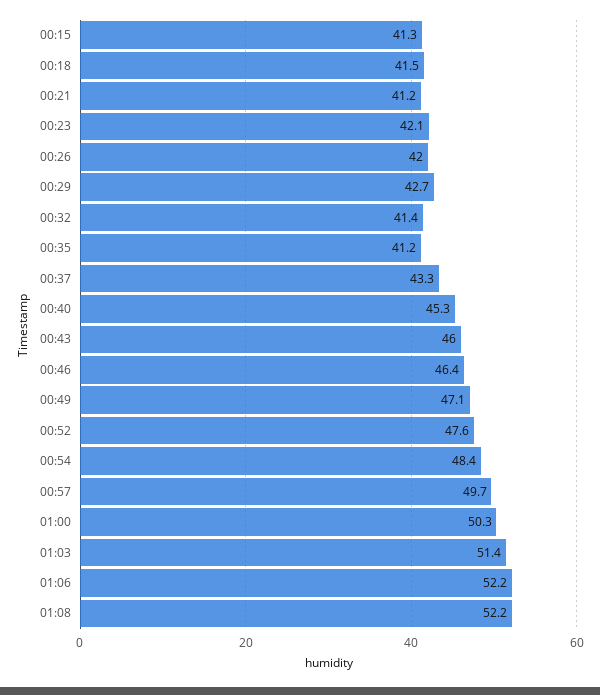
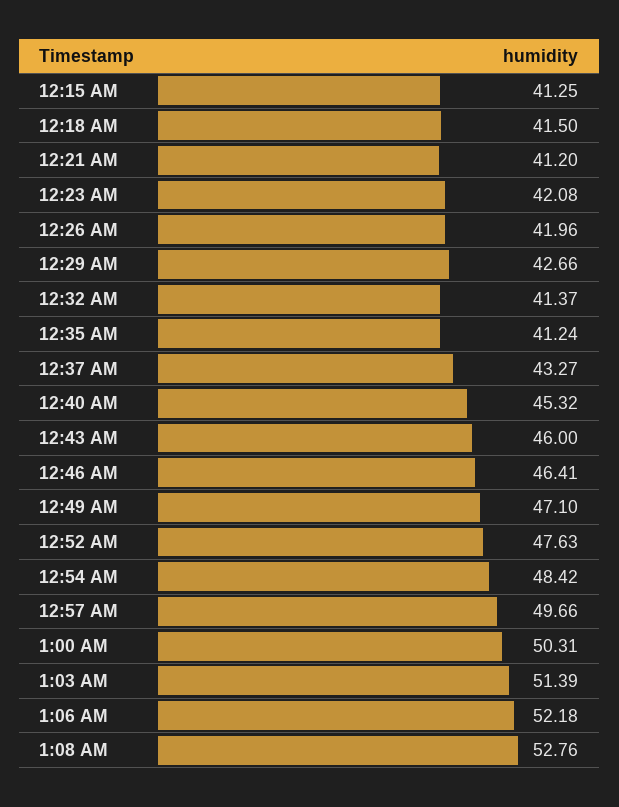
  {
    "00:15": 41.25,
    "00:18": 41.5,
    "00:21": 41.2,
    "00:23": 42.08,
    "00:26": 41.96,
    "00:29": 42.66,
    "00:32": 41.37,
    "00:35": 41.24,
    "00:37": 43.27,
    "00:40": 45.32,
    "00:43": 46,
    "00:46": 46.41,
    "00:49": 47.1,
    "00:52": 47.63,
    "00:54": 48.42,
    "00:57": 49.66,
    "01:00": 50.31,
    "01:03": 51.39,
    "01:06": 52.18,
-   "01:08": 52.2
+   "01:08": 52.76
  }

